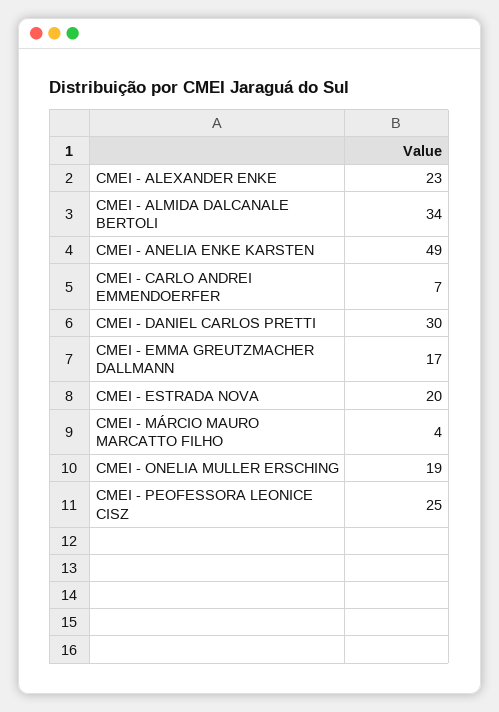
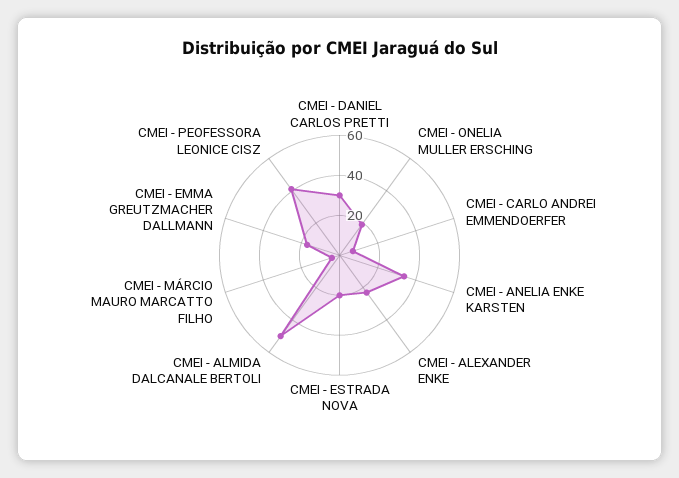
  {
    "CMEI - ALEXANDER ENKE": 23,
-   "CMEI - ALMIDA DALCANALE BERTOLI": 34,
+   "CMEI - ALMIDA DALCANALE BERTOLI": 50,
-   "CMEI - ANELIA ENKE KARSTEN": 49,
+   "CMEI - ANELIA ENKE KARSTEN": 35,
    "CMEI - CARLO ANDREI EMMENDOERFER": 7,
    "CMEI - DANIEL CARLOS PRETTI": 30,
    "CMEI - EMMA GREUTZMACHER DALLMANN": 17,
    "CMEI - ESTRADA NOVA": 20,
    "CMEI - MÁRCIO MAURO MARCATTO FILHO": 4,
    "CMEI - ONELIA MULLER ERSCHING": 19,
-   "CMEI - PEOFESSORA LEONICE CISZ": 25
+   "CMEI - PEOFESSORA LEONICE CISZ": 40
  }

